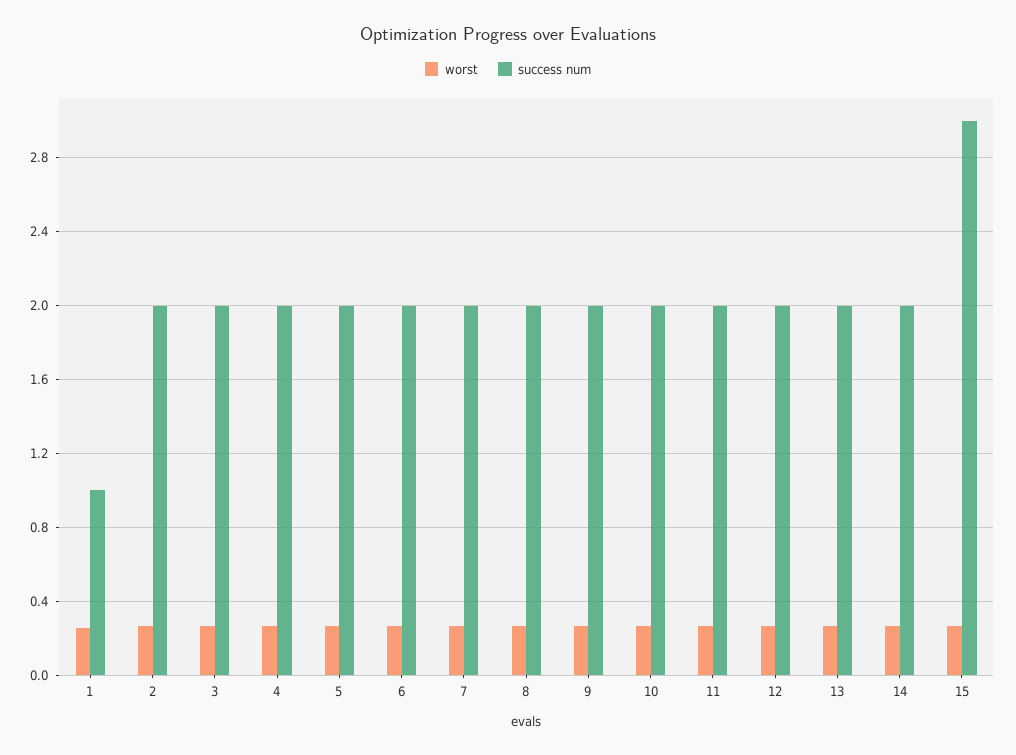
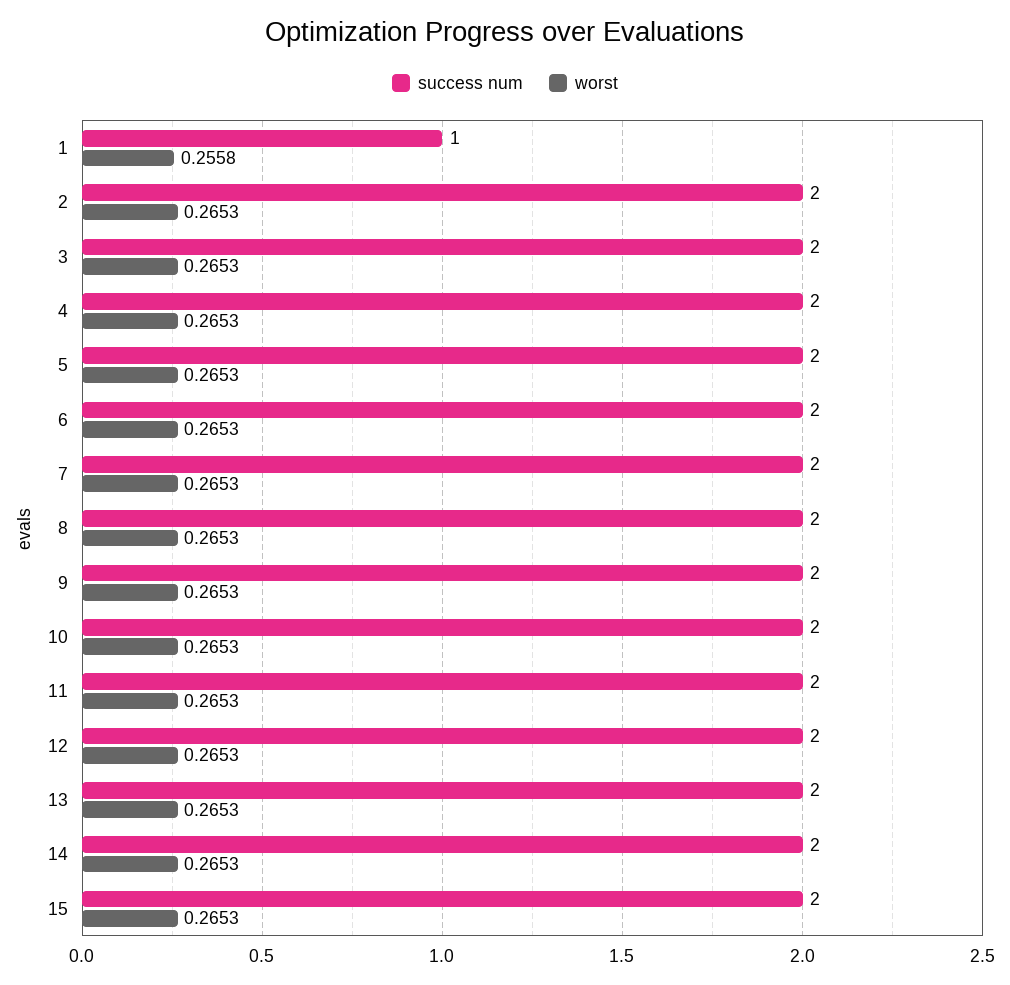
  {
    "worst": {
      "1": 0.2558,
      "2": 0.2653,
      "3": 0.2653,
      "4": 0.2653,
      "5": 0.2653,
      "6": 0.2653,
      "7": 0.2653,
      "8": 0.2653,
      "9": 0.2653,
      "10": 0.2653,
      "11": 0.2653,
      "12": 0.2653,
      "13": 0.2653,
      "14": 0.2653,
      "15": 0.2653
    },
    "success num": {
      "1": 1,
      "2": 2,
      "3": 2,
      "4": 2,
      "5": 2,
      "6": 2,
      "7": 2,
      "8": 2,
      "9": 2,
      "10": 2,
      "11": 2,
      "12": 2,
      "13": 2,
      "14": 2,
-     "15": 3
+     "15": 2
    }
  }

